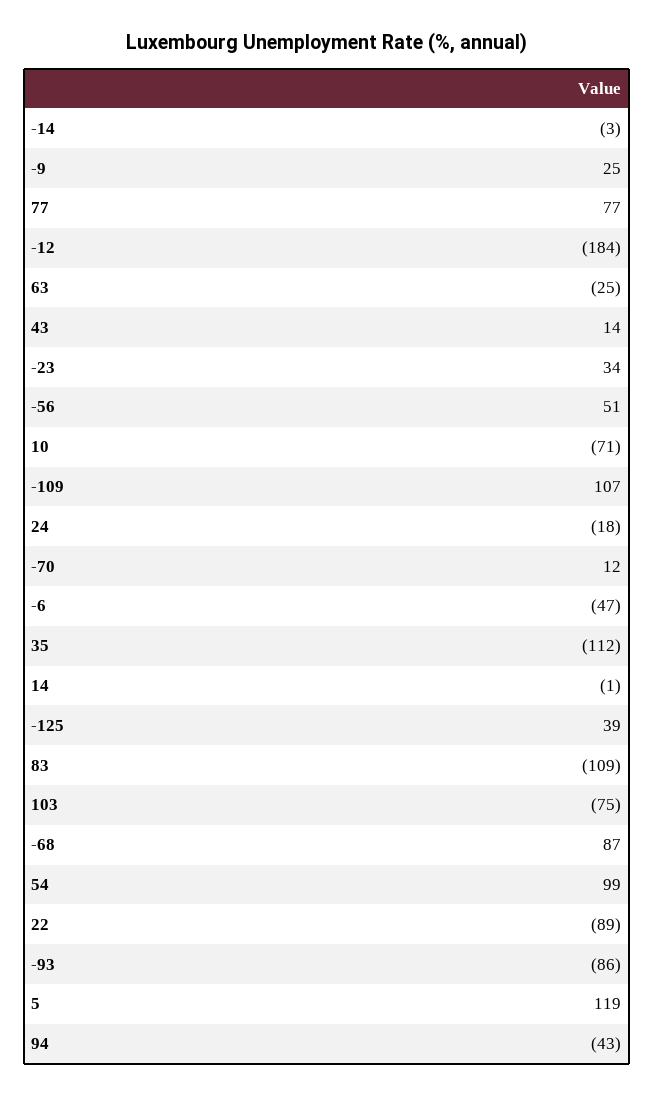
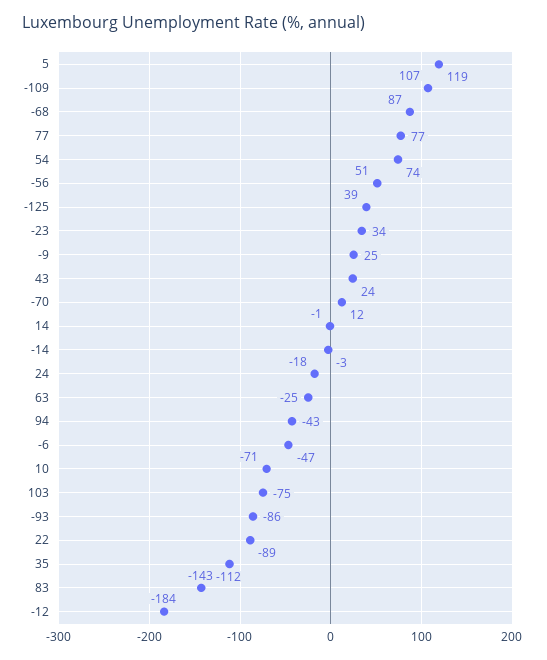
  {
    "-14": -3,
    "-9": 25,
    "77": 77,
    "-12": -184,
    "63": -25,
-   "43": 14,
+   "43": 24,
    "-23": 34,
    "-56": 51,
    "10": -71,
    "-109": 107,
    "24": -18,
    "-70": 12,
    "-6": -47,
    "35": -112,
    "14": -1,
    "-125": 39,
-   "83": -109,
+   "83": -143,
    "103": -75,
    "-68": 87,
-   "54": 99,
+   "54": 74,
    "22": -89,
    "-93": -86,
    "5": 119,
    "94": -43
  }

